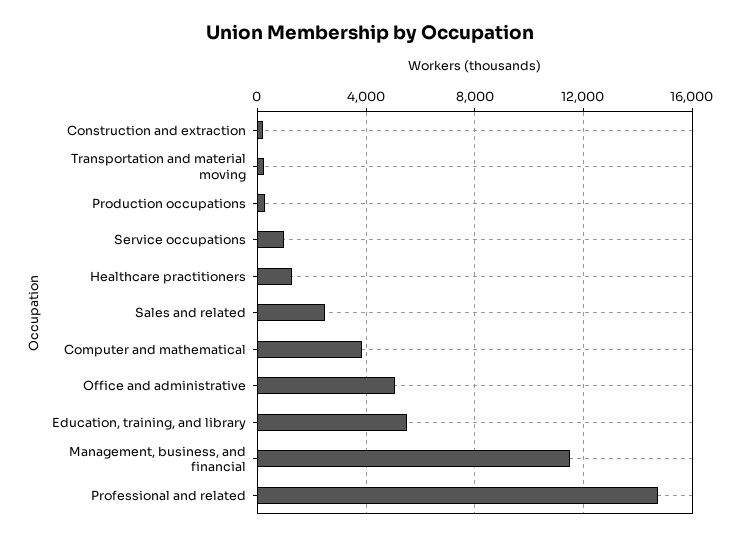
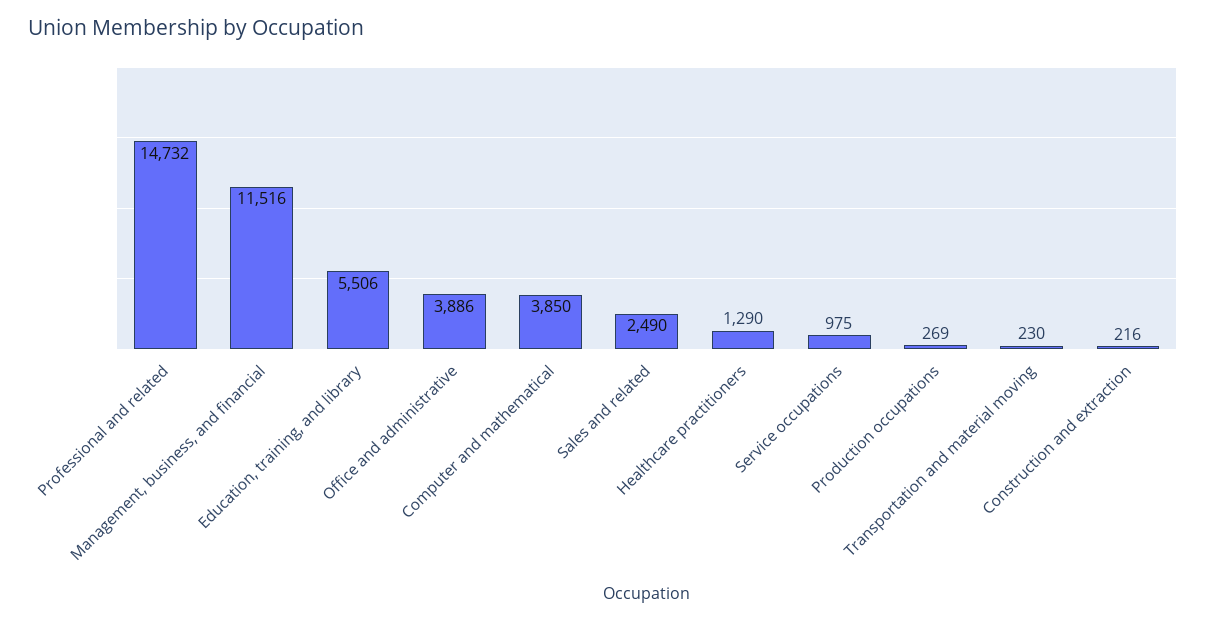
  {
    "Construction and extraction": 216,
    "Transportation and material moving": 230,
    "Production occupations": 269,
    "Service occupations": 975,
    "Healthcare practitioners": 1290,
    "Sales and related": 2490,
    "Computer and mathematical": 3850,
-   "Office and administrative": 5000,
+   "Office and administrative": 3886,
    "Education, training, and library": 5506,
    "Management, business, and financial": 11516,
    "Professional and related": 14732
  }

